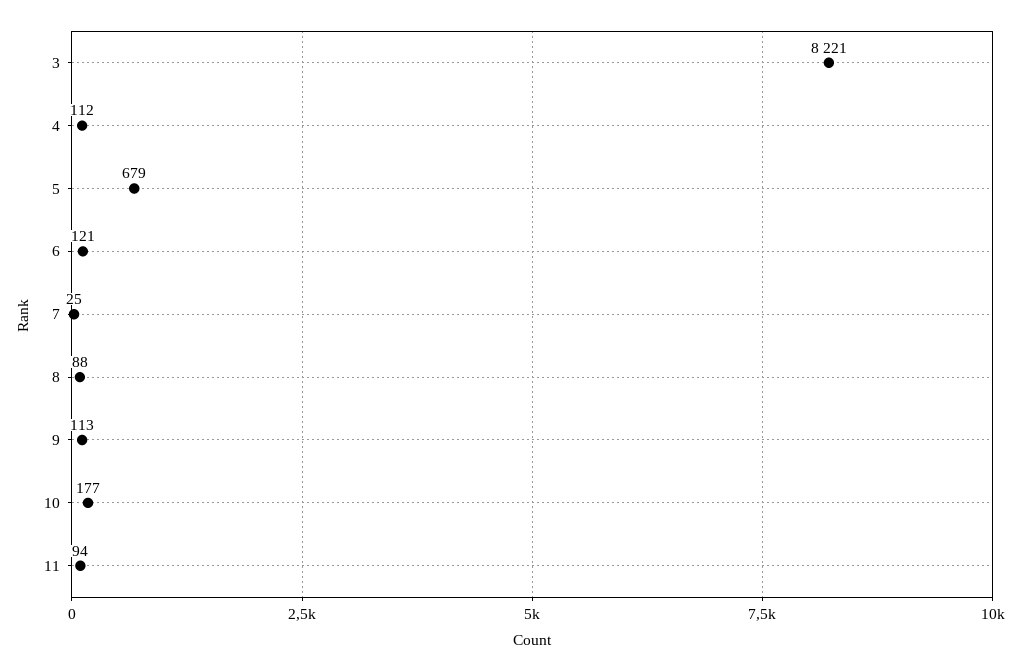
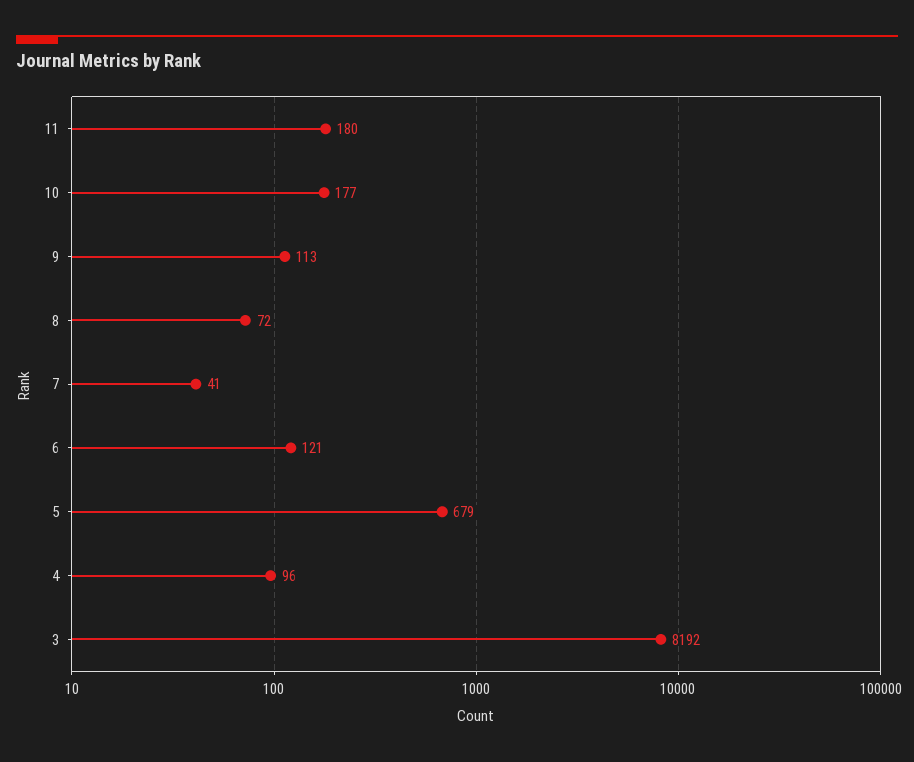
  {
-   "3": 8221,
+   "3": 8192,
-   "4": 112,
+   "4": 96,
    "5": 679,
    "6": 121,
-   "7": 25,
+   "7": 41,
-   "8": 88,
+   "8": 72,
    "9": 113,
    "10": 177,
-   "11": 94
+   "11": 180
  }

